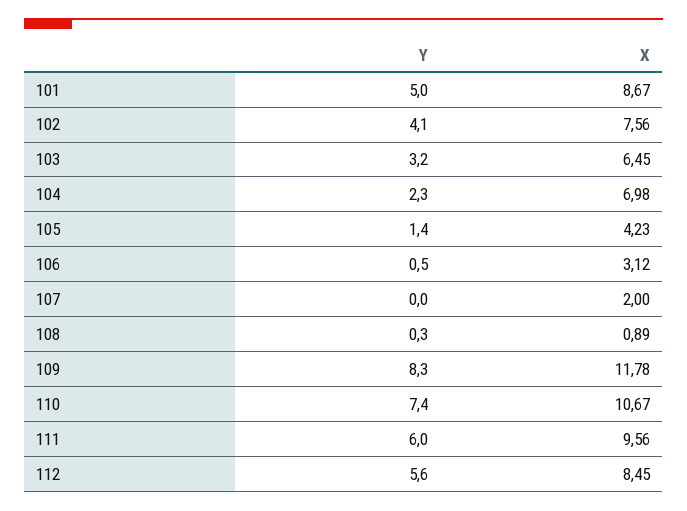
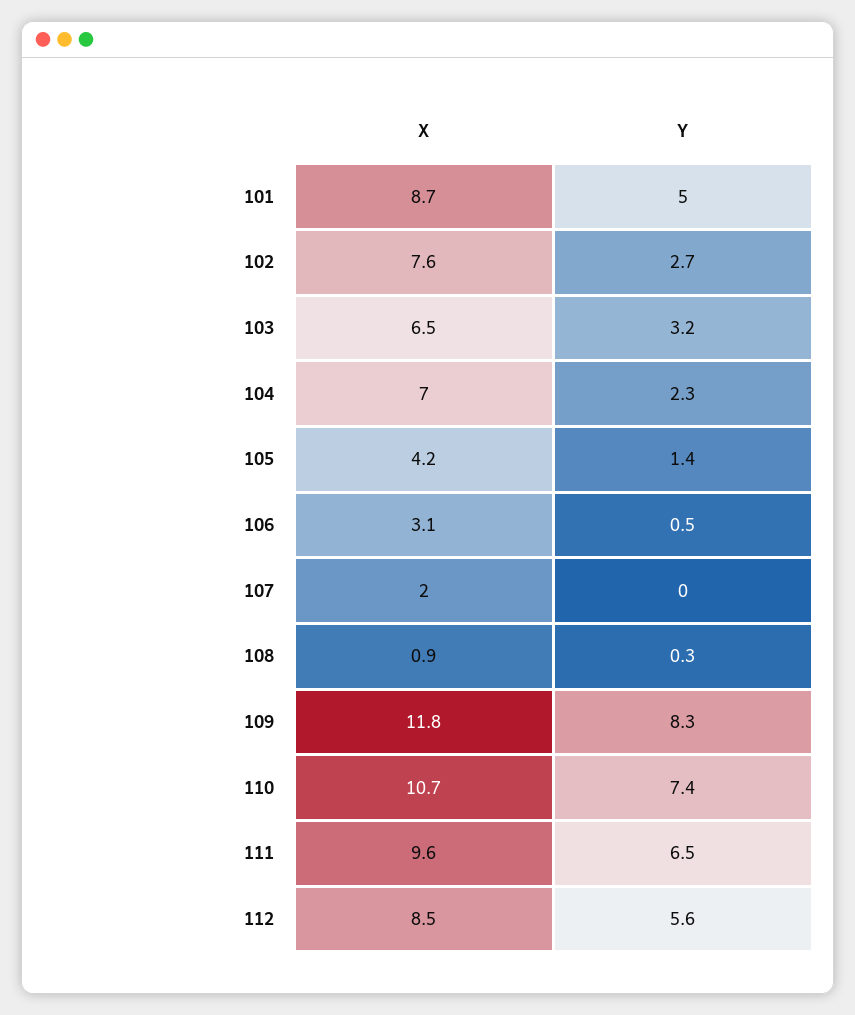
  {
    "Y": {
      "101": 5,
-     "102": 4.1,
+     "102": 2.7,
      "103": 3.2,
      "104": 2.3,
      "105": 1.4,
      "106": 0.5,
      "107": 0,
      "108": 0.3,
      "109": 8.3,
      "110": 7.4,
-     "111": 6,
+     "111": 6.5,
      "112": 5.6
    },
    "X": {
      "101": 8.67,
      "102": 7.56,
      "103": 6.45,
      "104": 6.98,
      "105": 4.23,
      "106": 3.12,
      "107": 2,
      "108": 0.89,
      "109": 11.78,
      "110": 10.67,
      "111": 9.56,
      "112": 8.45
    }
  }

